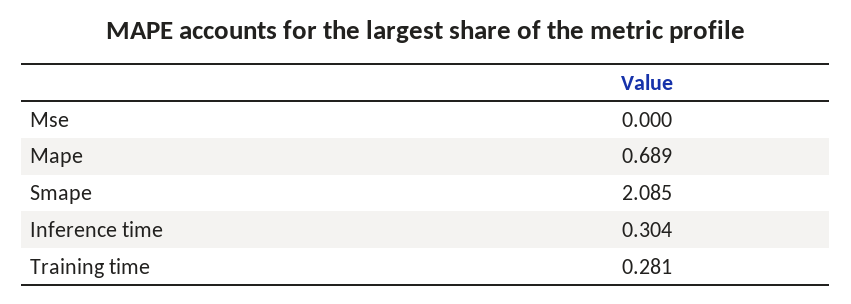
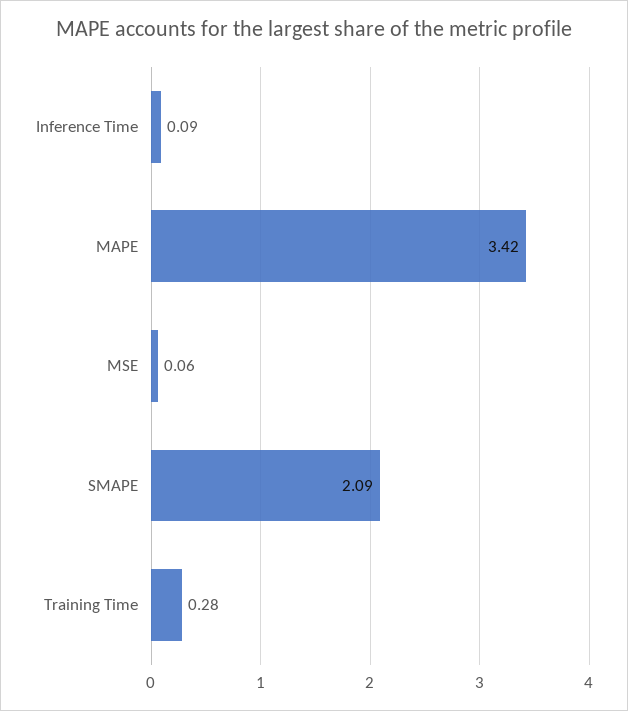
  {
-   "Mse": 0,
+   "Mse": 0.06,
-   "Mape": 0.689,
+   "Mape": 3.42,
    "Smape": 2.085,
-   "Inference time": 0.304,
+   "Inference time": 0.09,
    "Training time": 0.281
  }

